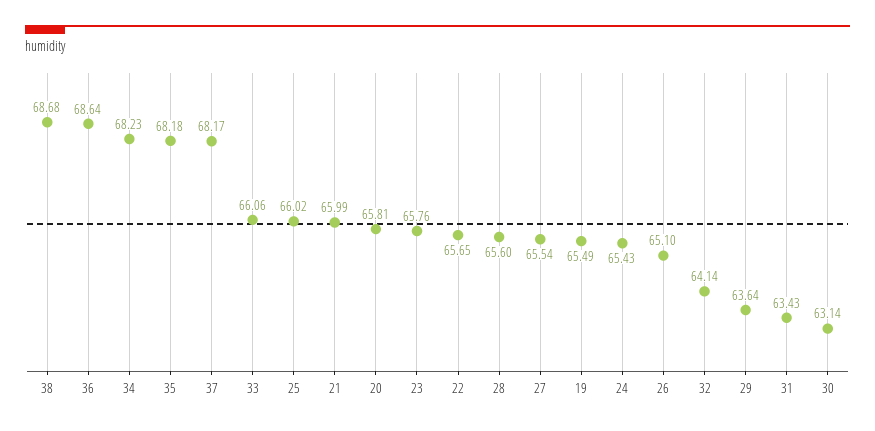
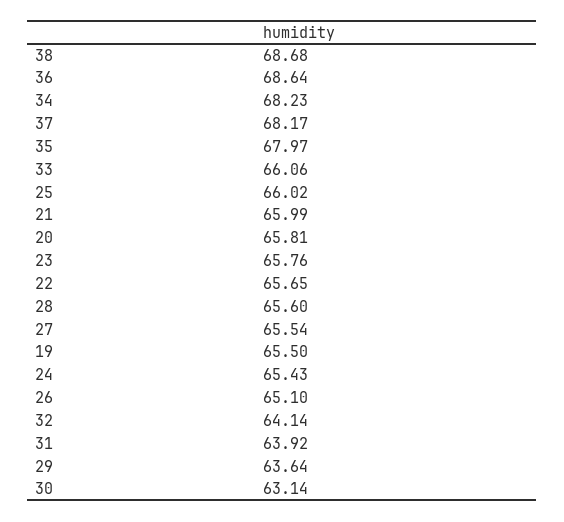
  {
    "38": 68.68,
    "36": 68.64,
    "34": 68.23,
-   "35": 68.18,
+   "35": 67.97,
    "37": 68.17,
    "33": 66.06,
    "25": 66.02,
    "21": 65.99,
    "20": 65.81,
    "23": 65.76,
    "22": 65.65,
    "28": 65.6,
    "27": 65.54,
-   "19": 65.49,
+   "19": 65.5,
    "24": 65.43,
    "26": 65.1,
    "32": 64.14,
    "29": 63.64,
-   "31": 63.43,
+   "31": 63.92,
    "30": 63.14
  }

